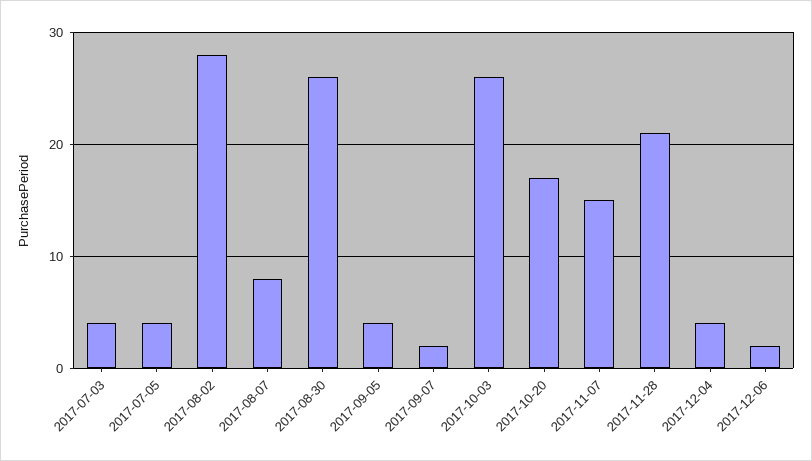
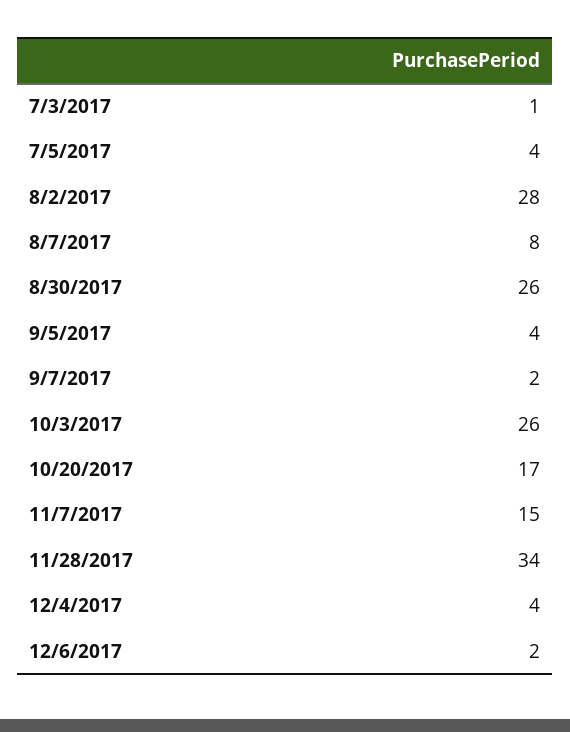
  {
-   "2017-07-03": 4,
+   "2017-07-03": 1,
    "2017-07-05": 4,
    "2017-08-02": 28,
    "2017-08-07": 8,
    "2017-08-30": 26,
    "2017-09-05": 4,
    "2017-09-07": 2,
    "2017-10-03": 26,
    "2017-10-20": 17,
    "2017-11-07": 15,
-   "2017-11-28": 21,
+   "2017-11-28": 34,
    "2017-12-04": 4,
    "2017-12-06": 2
  }

